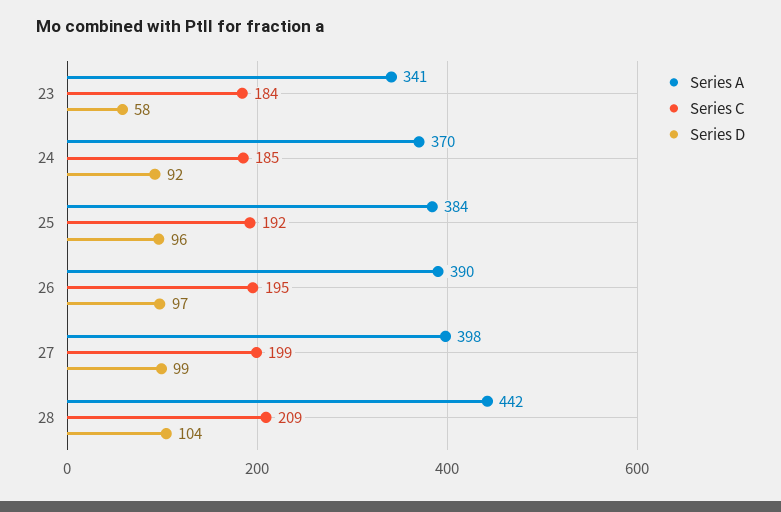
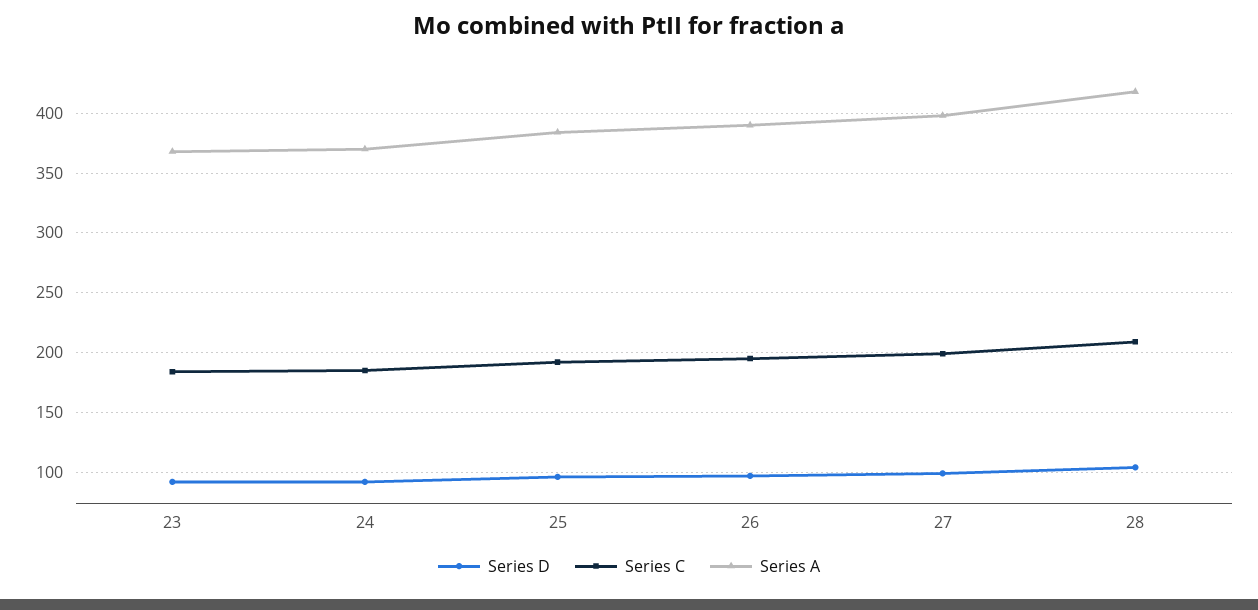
  {
    "Series A": {
-     "23": 341,
+     "23": 370,
      "24": 370,
      "25": 384,
      "26": 390,
      "27": 398,
-     "28": 442
+     "28": 420
    },
    "Series C": {
      "23": 184,
      "24": 185,
      "25": 192,
      "26": 195,
      "27": 199,
      "28": 209
    },
    "Series D": {
-     "23": 58,
+     "23": 90,
      "24": 92,
      "25": 96,
      "26": 97,
      "27": 99,
      "28": 104
    }
  }

